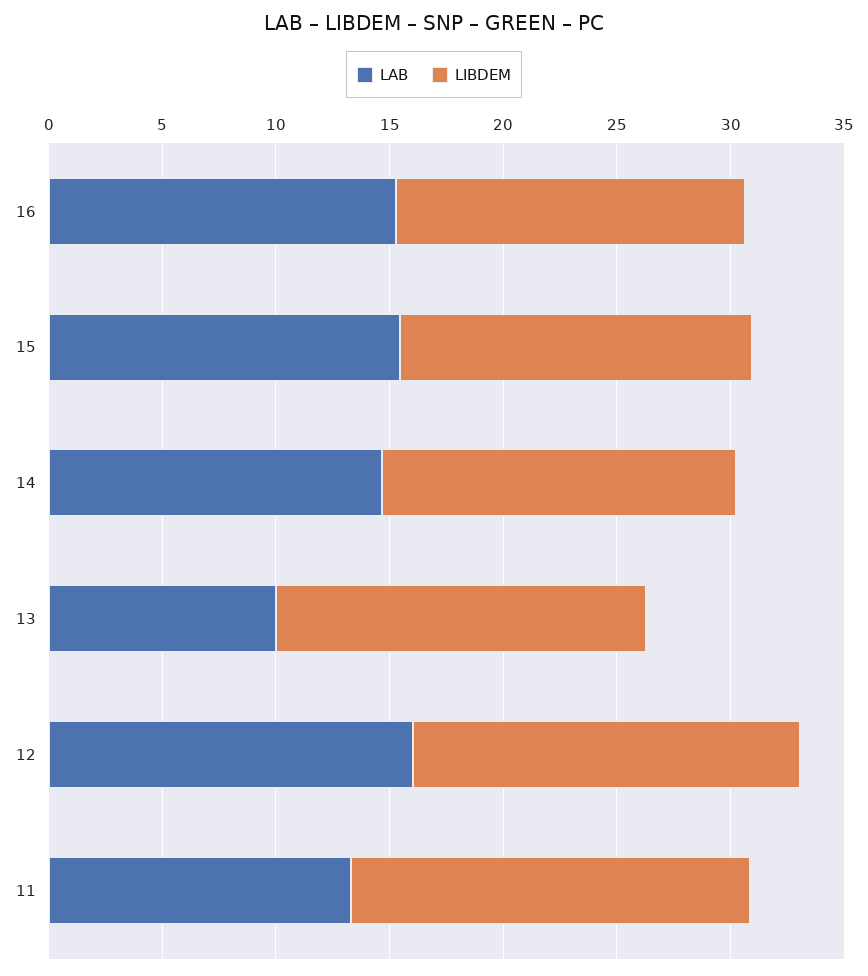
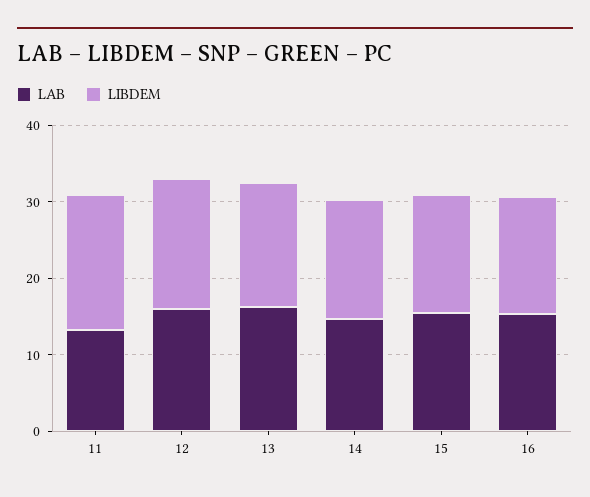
  {
    "LAB": {
      "16": 15,
      "15": 15,
      "14": 15,
-     "13": 10,
+     "13": 16,
      "12": 16,
      "11": 13
    },
    "LIBDEM": {
      "16": 15,
      "15": 15,
      "14": 16,
      "13": 16,
      "12": 17,
      "11": 18
    }
  }

